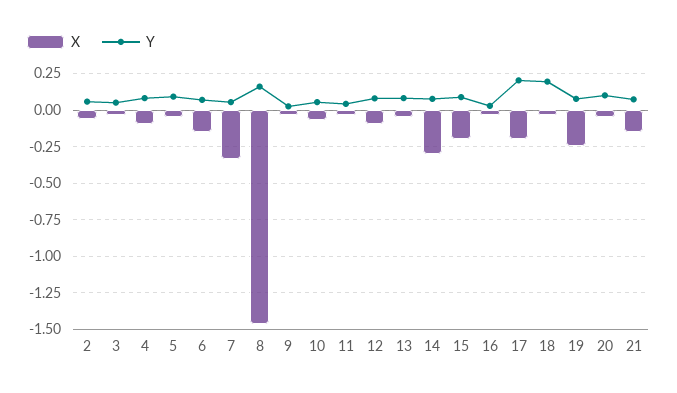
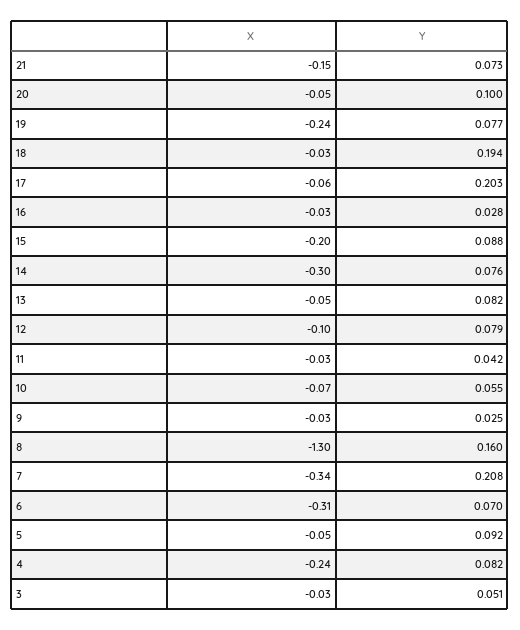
  {
    "X": {
-     "2": -0.05,
      "3": -0.03,
-     "4": -0.1,
+     "4": -0.24,
      "5": -0.05,
-     "6": -0.15,
+     "6": -0.31,
      "7": -0.34,
-     "8": -1.45,
+     "8": -1.3,
      "9": -0.03,
      "10": -0.07,
      "11": -0.03,
      "12": -0.1,
      "13": -0.05,
      "14": -0.3,
      "15": -0.2,
      "16": -0.03,
-     "17": -0.2,
+     "17": -0.06,
      "18": -0.03,
      "19": -0.24,
      "20": -0.05,
      "21": -0.15
    },
    "Y": {
-     "2": 0.05,
      "3": 0.051,
      "4": 0.082,
      "5": 0.092,
      "6": 0.07,
-     "7": 0.05,
+     "7": 0.208,
      "8": 0.16,
      "9": 0.025,
      "10": 0.055,
      "11": 0.042,
      "12": 0.079,
      "13": 0.082,
      "14": 0.076,
      "15": 0.088,
      "16": 0.028,
      "17": 0.203,
      "18": 0.194,
      "19": 0.077,
      "20": 0.1,
      "21": 0.073
    }
  }

